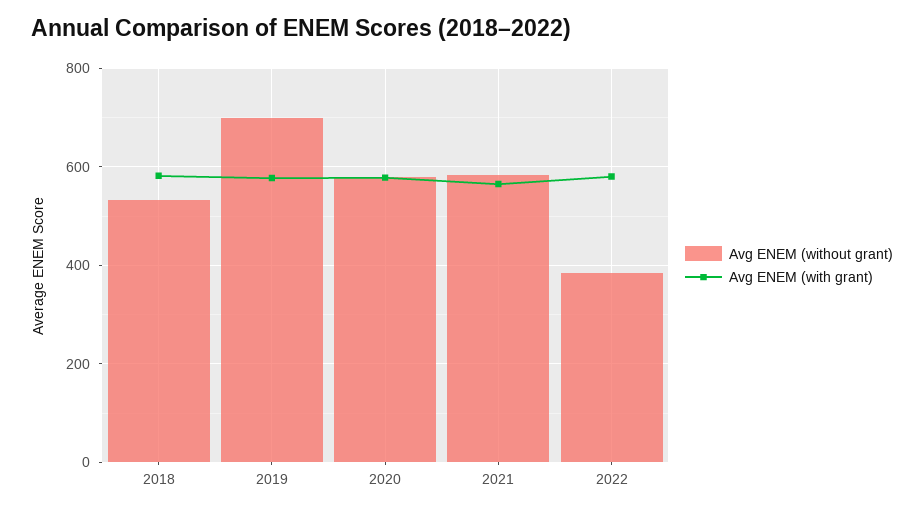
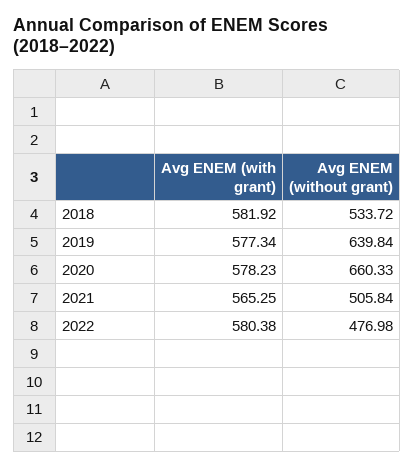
  {
    "Avg ENEM (without grant)": {
      "2018": 533.72,
-     "2019": 700,
+     "2019": 639.84,
-     "2020": 580,
+     "2020": 660.33,
-     "2021": 580,
+     "2021": 505.84,
-     "2022": 380
+     "2022": 476.98
    },
    "Avg ENEM (with grant)": {
      "2018": 581.92,
      "2019": 577.34,
      "2020": 578.23,
      "2021": 565.25,
      "2022": 580.38
    }
  }

